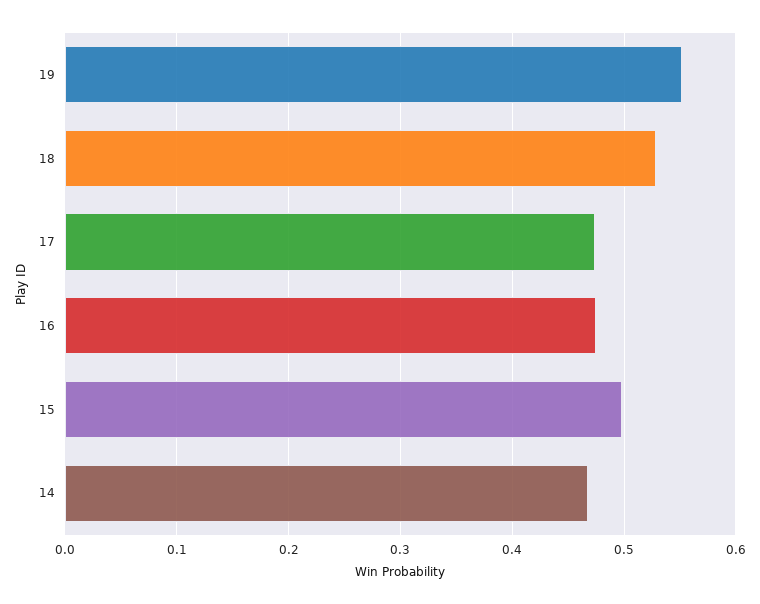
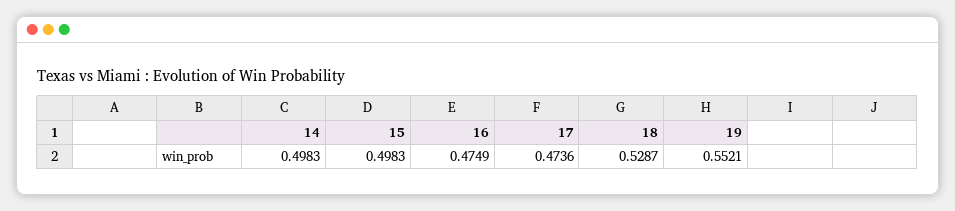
  {
    "19": 0.5521,
    "18": 0.5287,
    "17": 0.4736,
    "16": 0.4749,
    "15": 0.4983,
-   "14": 0.47
+   "14": 0.4983
  }

